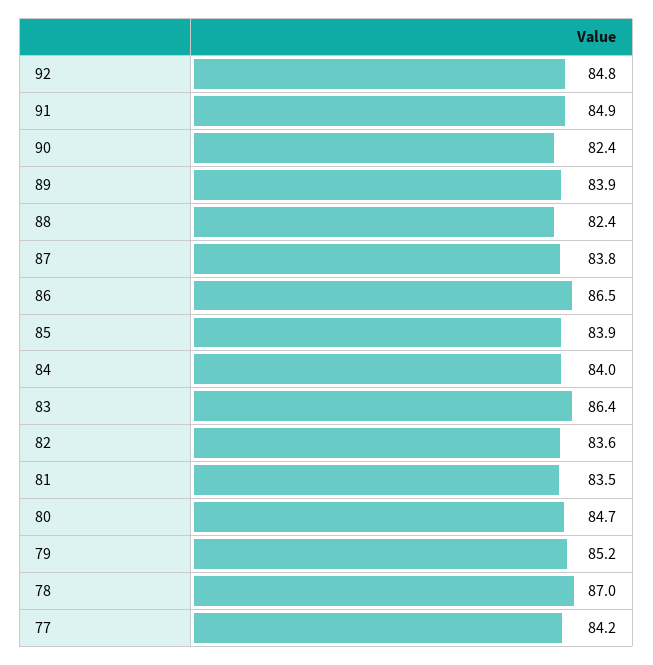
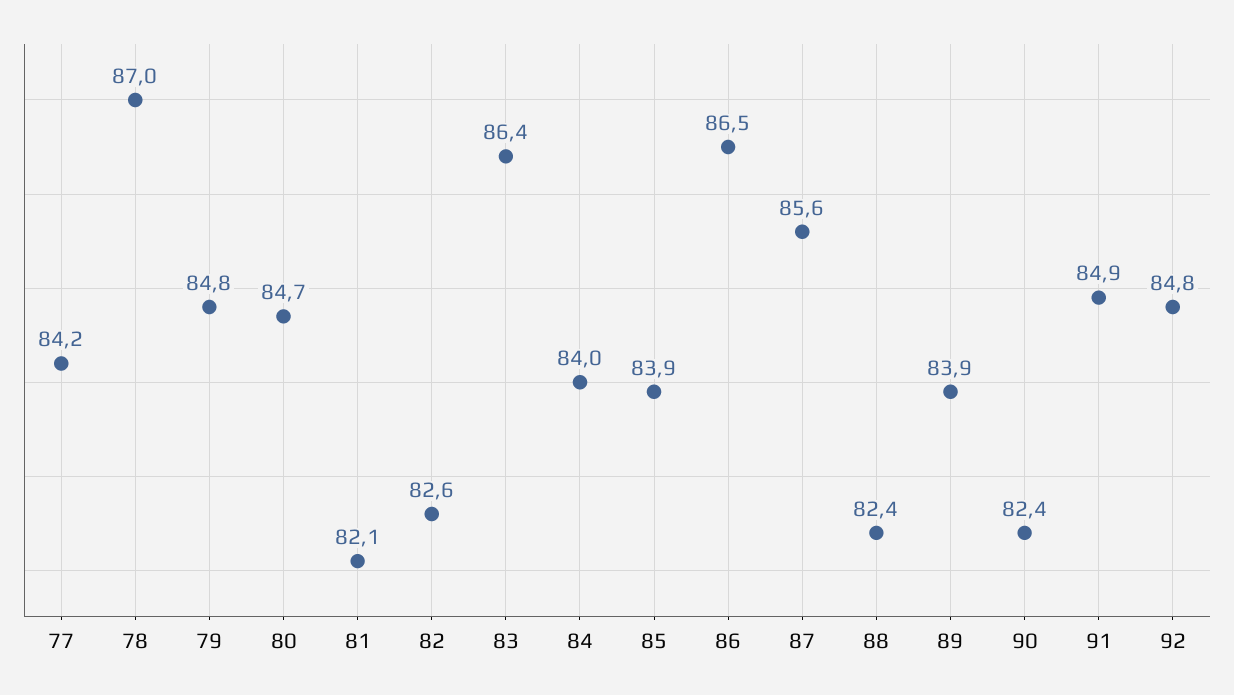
  {
    "92": 84.8,
    "91": 84.9,
    "90": 82.4,
    "89": 83.9,
    "88": 82.4,
-   "87": 83.8,
+   "87": 85.6,
    "86": 86.5,
    "85": 83.9,
    "84": 84,
    "83": 86.4,
-   "82": 83.6,
+   "82": 82.6,
-   "81": 83.5,
+   "81": 82.1,
    "80": 84.7,
-   "79": 85.2,
+   "79": 84.8,
    "78": 87,
    "77": 84.2
  }

